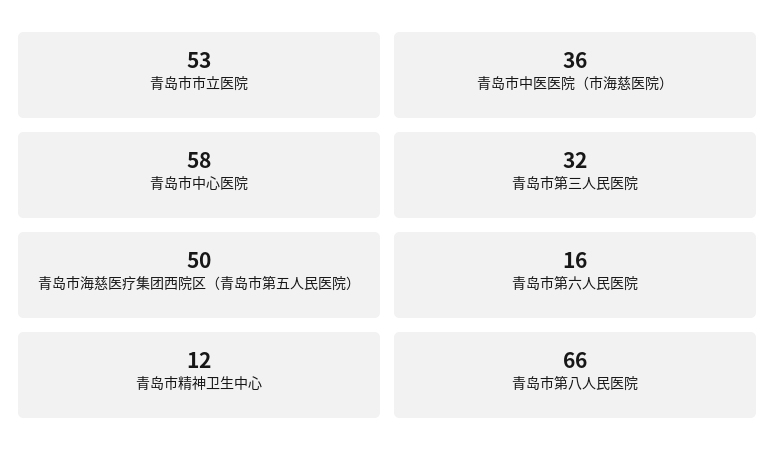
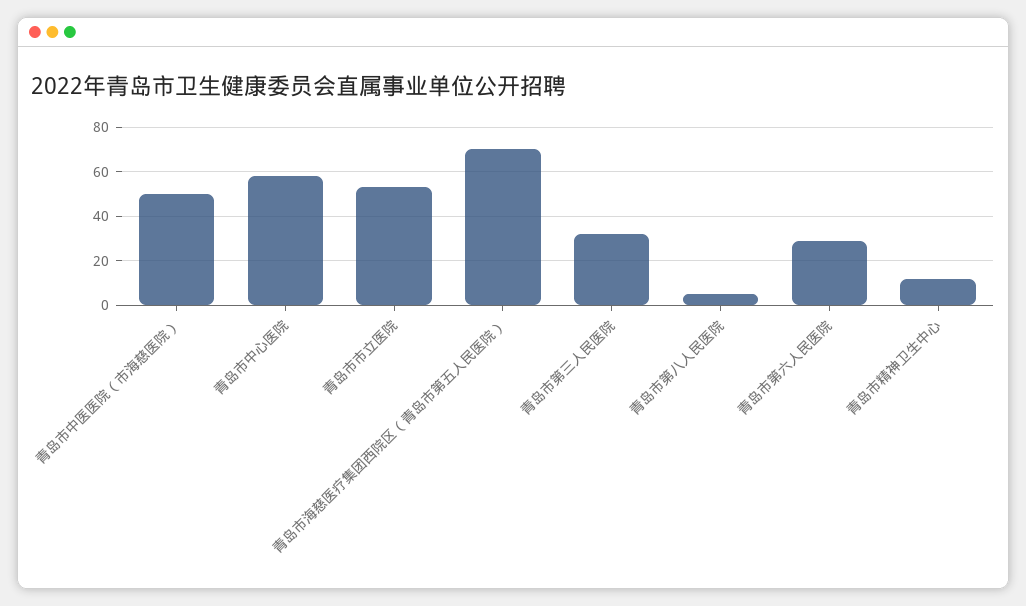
  {
    "青岛市市立医院": 53,
-   "青岛市中医医院（市海慈医院）": 36,
+   "青岛市中医医院（市海慈医院）": 50,
    "青岛市中心医院": 58,
    "青岛市第三人民医院": 32,
-   "青岛市海慈医疗集团西院区（青岛市第五人民医院）": 50,
+   "青岛市海慈医疗集团西院区（青岛市第五人民医院）": 70,
-   "青岛市第六人民医院": 16,
+   "青岛市第六人民医院": 30,
    "青岛市精神卫生中心": 12,
-   "青岛市第八人民医院": 66
+   "青岛市第八人民医院": 5
  }

